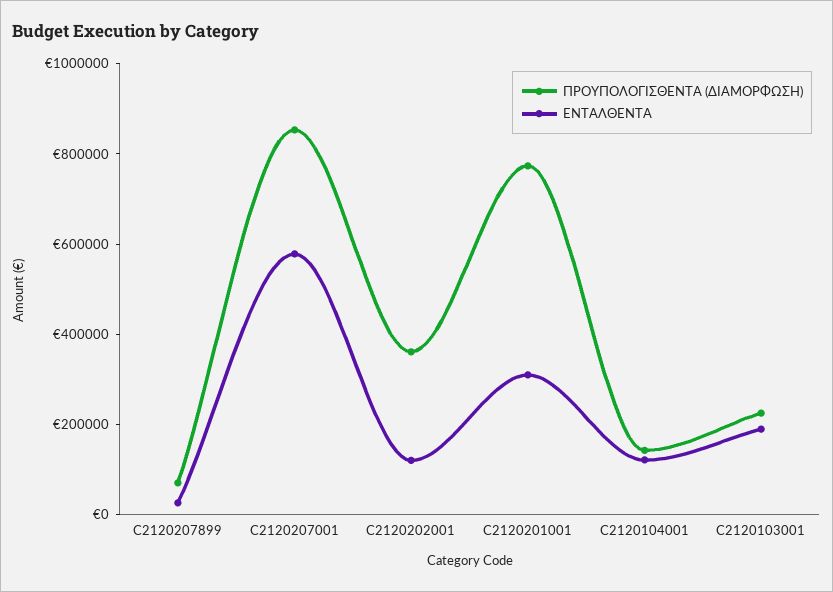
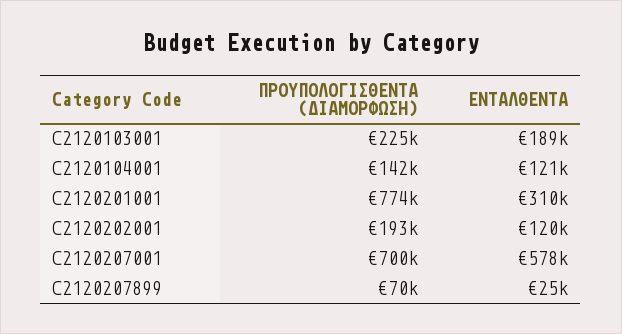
  {
    "ΠΡΟΥΠΟΛΟΓΙΣΘΕΝΤΑ (ΔΙΑΜΟΡΦΩΣΗ)": {
      "C2120207899": 70000,
-     "C2120207001": 850000,
+     "C2120207001": 700000,
-     "C2120202001": 350000,
+     "C2120202001": 193000,
      "C2120201001": 774000,
      "C2120104001": 142000,
      "C2120103001": 225000
    },
    "ΕΝΤΑΛΘΕΝΤΑ": {
      "C2120207899": 25000,
      "C2120207001": 578000,
      "C2120202001": 120000,
      "C2120201001": 310000,
      "C2120104001": 121000,
      "C2120103001": 189000
    }
  }

